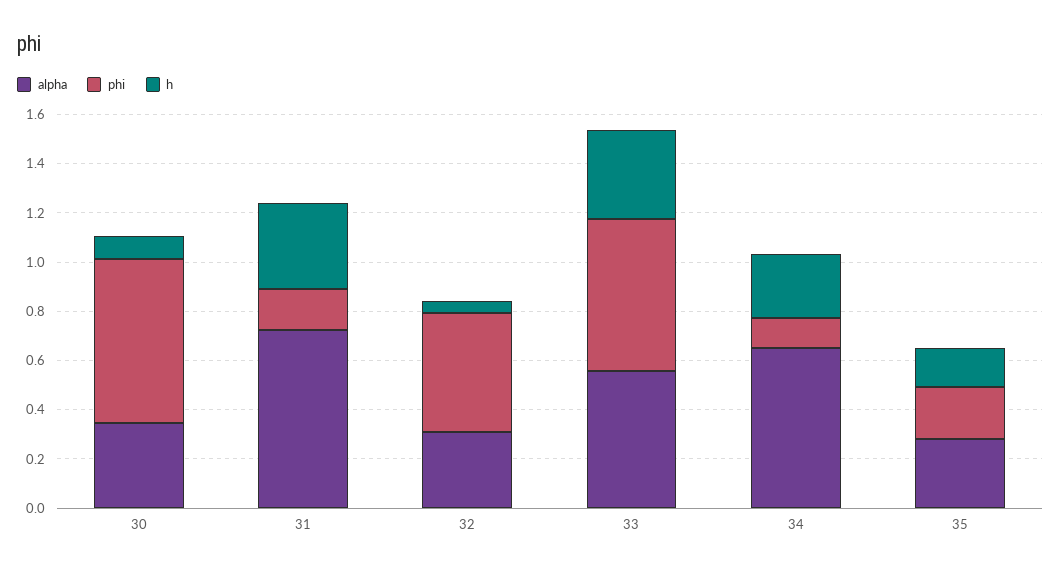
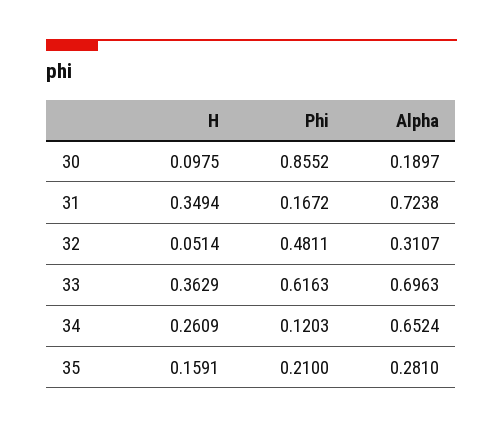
  {
    "alpha": {
-     "30": 0.35,
+     "30": 0.1897,
      "31": 0.7238,
      "32": 0.3107,
-     "33": 0.55,
+     "33": 0.6963,
      "34": 0.6524,
      "35": 0.281
    },
    "phi": {
-     "30": 0.65,
+     "30": 0.8552,
      "31": 0.1672,
      "32": 0.4811,
      "33": 0.6163,
      "34": 0.1203,
      "35": 0.21
    },
    "h": {
      "30": 0.0975,
      "31": 0.3494,
      "32": 0.0514,
      "33": 0.3629,
      "34": 0.2609,
      "35": 0.1591
    }
  }

